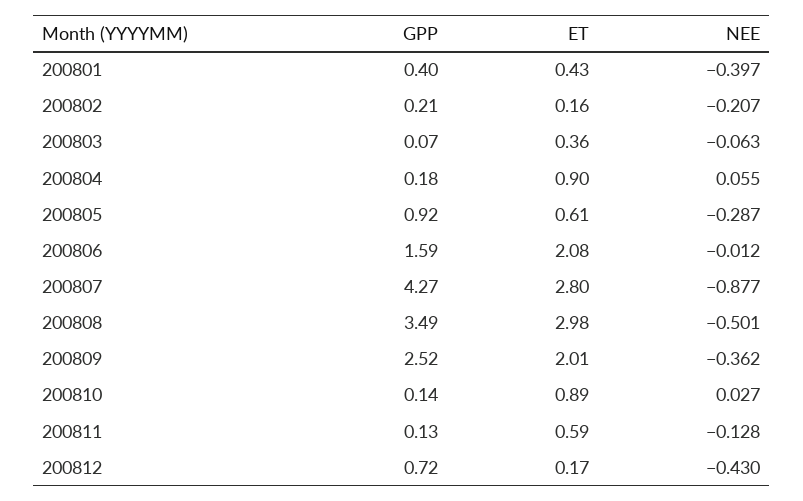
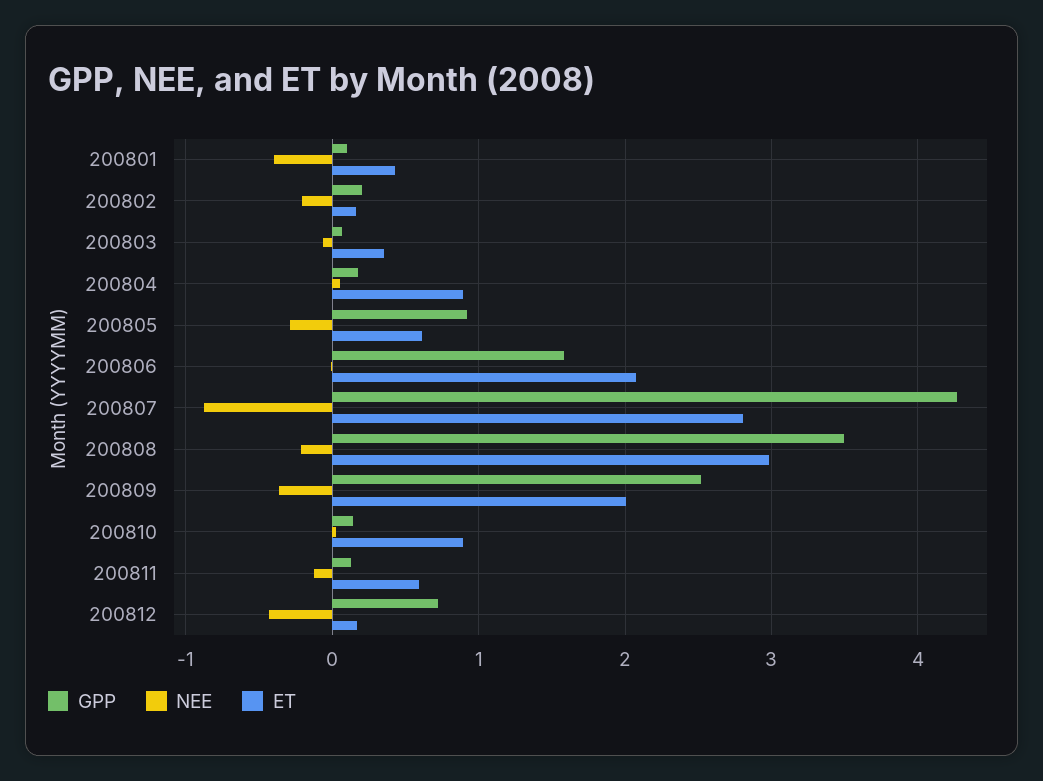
  {
    "GPP": {
-     "200801": 0.4,
+     "200801": 0.1,
      "200802": 0.21,
      "200803": 0.07,
      "200804": 0.18,
      "200805": 0.92,
      "200806": 1.59,
      "200807": 4.27,
      "200808": 3.49,
      "200809": 2.52,
      "200810": 0.14,
      "200811": 0.13,
      "200812": 0.72
    },
    "ET": {
      "200801": 0.43,
      "200802": 0.16,
      "200803": 0.36,
      "200804": 0.9,
      "200805": 0.61,
      "200806": 2.08,
      "200807": 2.8,
      "200808": 2.98,
      "200809": 2.01,
      "200810": 0.89,
      "200811": 0.59,
      "200812": 0.17
    },
    "NEE": {
      "200801": -0.397,
      "200802": -0.207,
      "200803": -0.063,
      "200804": 0.055,
      "200805": -0.287,
      "200806": -0.012,
      "200807": -0.877,
-     "200808": -0.501,
+     "200808": -0.2,
      "200809": -0.362,
      "200810": 0.027,
      "200811": -0.128,
      "200812": -0.43
    }
  }

